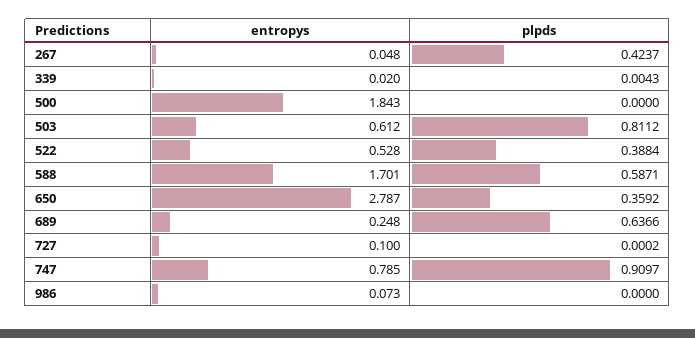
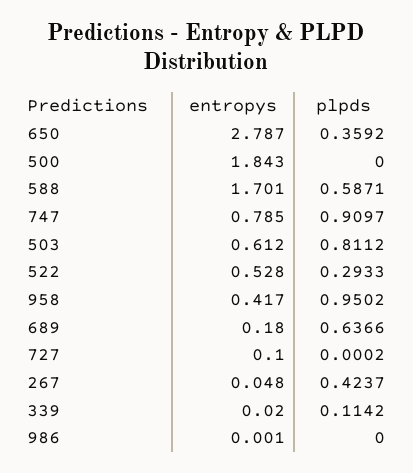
  {
    "entropys": {
      "267": 0.048,
      "339": 0.02,
      "500": 1.843,
      "503": 0.612,
      "522": 0.528,
      "588": 1.701,
      "650": 2.787,
-     "689": 0.248,
+     "689": 0.18,
      "727": 0.1,
      "747": 0.785,
-     "986": 0.073
+     "986": 0.001,
+     "958": 0.417
    },
    "plpds": {
      "267": 0.4237,
-     "339": 0.0043,
+     "339": 0.1142,
      "500": 0,
      "503": 0.8112,
-     "522": 0.3884,
+     "522": 0.2933,
      "588": 0.5871,
      "650": 0.3592,
      "689": 0.6366,
      "727": 0.0002,
      "747": 0.9097,
-     "986": 0
+     "986": 0,
+     "958": 0.9502
    }
  }

